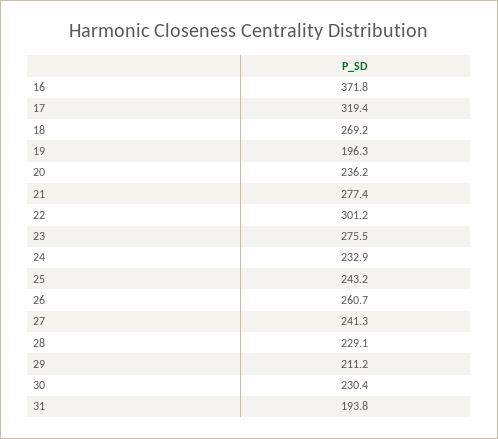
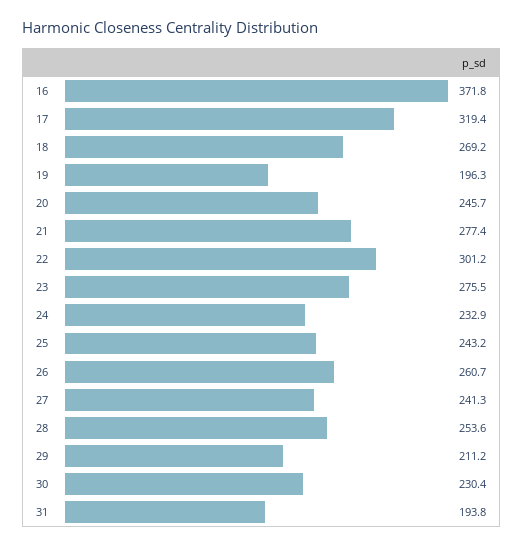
  {
    "16": 371.8,
    "17": 319.4,
    "18": 269.2,
    "19": 196.3,
-   "20": 236.2,
+   "20": 245.7,
    "21": 277.4,
    "22": 301.2,
    "23": 275.5,
    "24": 232.9,
    "25": 243.2,
    "26": 260.7,
    "27": 241.3,
-   "28": 229.1,
+   "28": 253.6,
    "29": 211.2,
    "30": 230.4,
    "31": 193.8
  }

